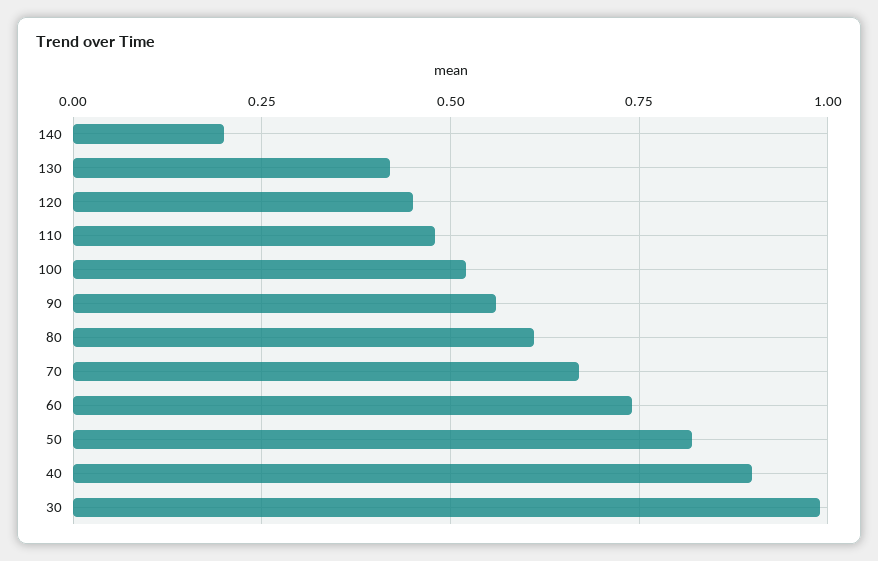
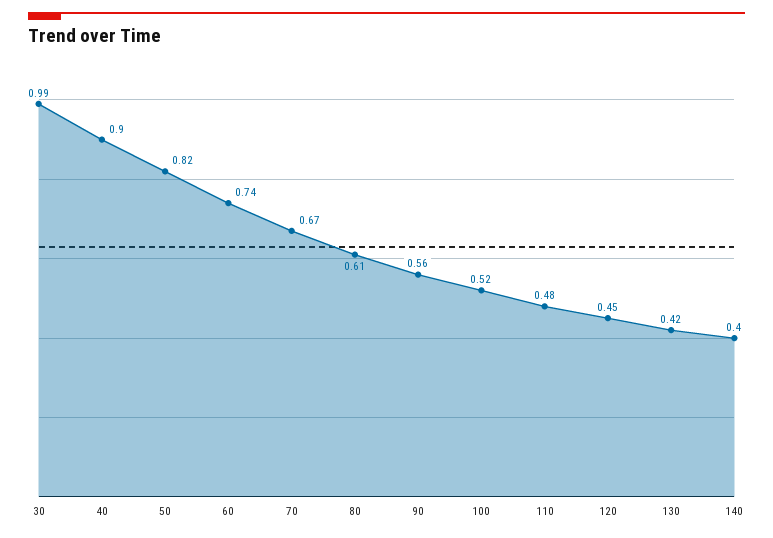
  {
-   "140": 0.2,
+   "140": 0.4,
    "130": 0.42,
    "120": 0.45,
    "110": 0.48,
    "100": 0.52,
    "90": 0.56,
    "80": 0.61,
    "70": 0.67,
    "60": 0.74,
    "50": 0.82,
    "40": 0.9,
    "30": 0.99
  }

